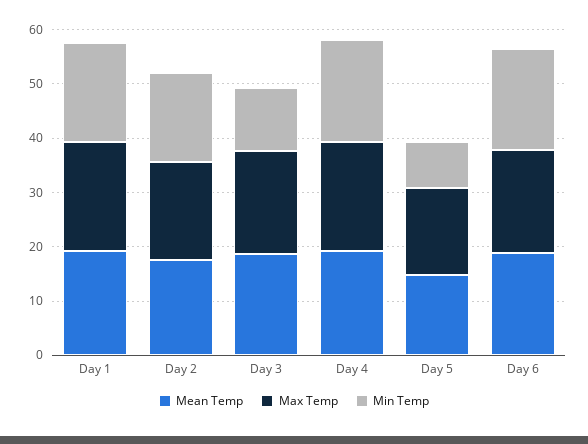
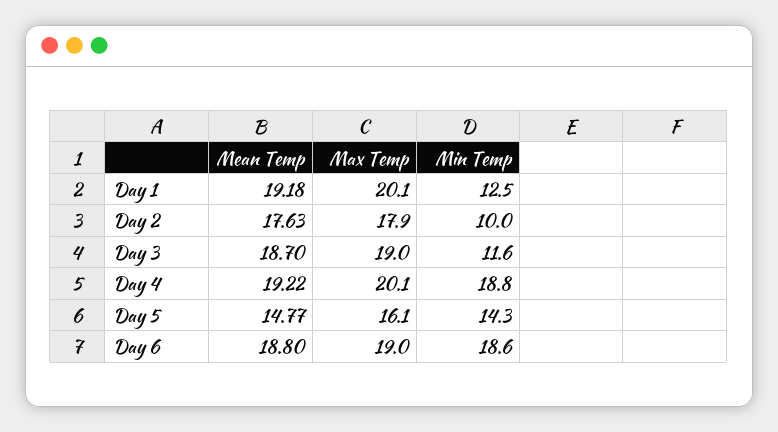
  {
    "Mean Temp": {
      "Day 1": 19.18,
      "Day 2": 17.63,
      "Day 3": 18.7,
      "Day 4": 19.22,
      "Day 5": 14.77,
      "Day 6": 18.8
    },
    "Max Temp": {
      "Day 1": 20.1,
      "Day 2": 17.9,
      "Day 3": 19,
      "Day 4": 20.1,
      "Day 5": 16.1,
      "Day 6": 19
    },
    "Min Temp": {
-     "Day 1": 18,
+     "Day 1": 12.5,
-     "Day 2": 16,
+     "Day 2": 10,
      "Day 3": 11.6,
      "Day 4": 18.8,
-     "Day 5": 8,
+     "Day 5": 14.3,
      "Day 6": 18.6
    }
  }

